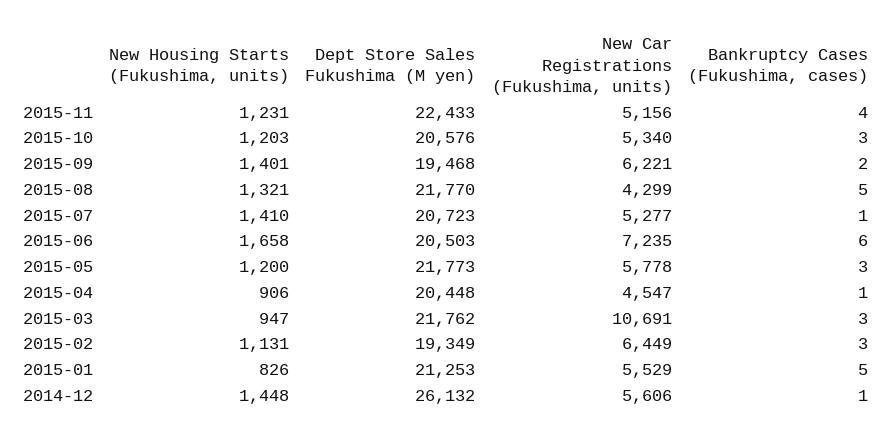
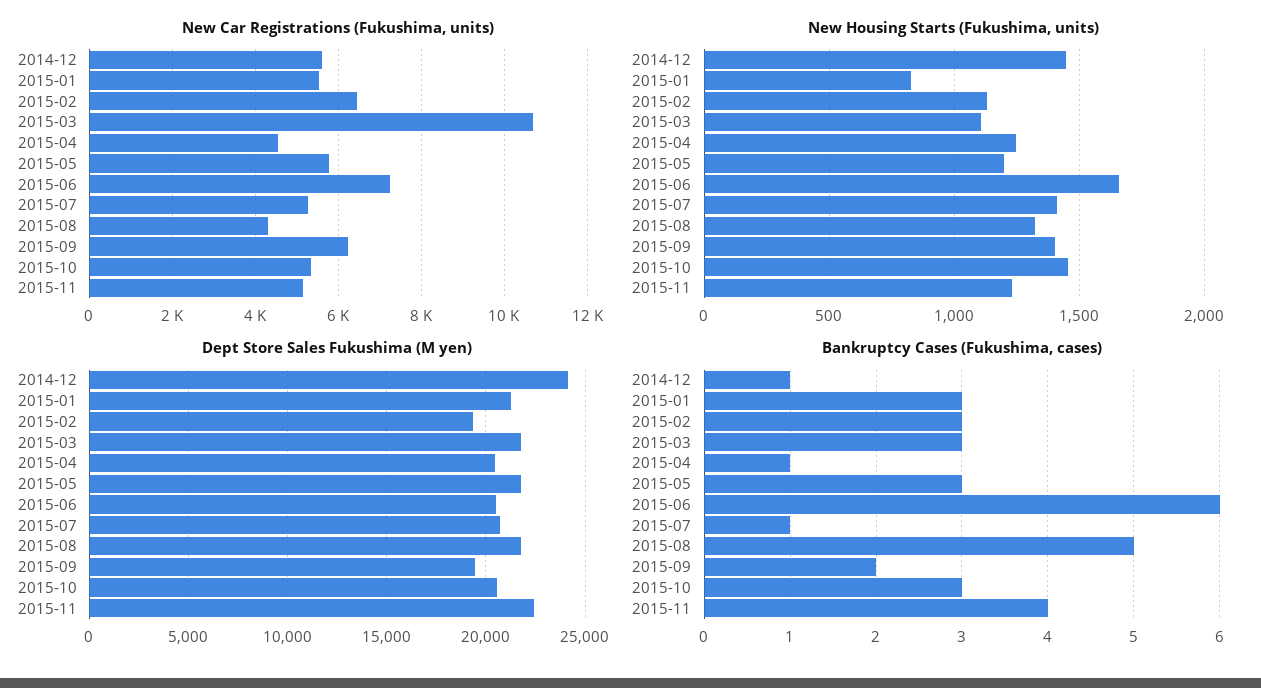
  {
    "New Housing Starts (Fukushima, units)": {
      "2015-11": 1231,
-     "2015-10": 1203,
+     "2015-10": 1450,
      "2015-09": 1401,
      "2015-08": 1321,
      "2015-07": 1410,
      "2015-06": 1658,
      "2015-05": 1200,
-     "2015-04": 906,
+     "2015-04": 1250,
-     "2015-03": 947,
+     "2015-03": 1100,
      "2015-02": 1131,
      "2015-01": 826,
      "2014-12": 1448
    },
    "Dept Store Sales Fukushima (M yen)": {
      "2015-11": 22433,
      "2015-10": 20576,
      "2015-09": 19468,
      "2015-08": 21770,
      "2015-07": 20723,
      "2015-06": 20503,
      "2015-05": 21773,
      "2015-04": 20448,
      "2015-03": 21762,
      "2015-02": 19349,
      "2015-01": 21253,
-     "2014-12": 26132
+     "2014-12": 24000
    },
    "New Car Registrations (Fukushima, units)": {
      "2015-11": 5156,
      "2015-10": 5340,
      "2015-09": 6221,
      "2015-08": 4299,
      "2015-07": 5277,
      "2015-06": 7235,
      "2015-05": 5778,
      "2015-04": 4547,
      "2015-03": 10691,
      "2015-02": 6449,
      "2015-01": 5529,
      "2014-12": 5606
    },
    "Bankruptcy Cases (Fukushima, cases)": {
      "2015-11": 4,
      "2015-10": 3,
      "2015-09": 2,
      "2015-08": 5,
      "2015-07": 1,
      "2015-06": 6,
      "2015-05": 3,
      "2015-04": 1,
      "2015-03": 3,
      "2015-02": 3,
-     "2015-01": 5,
+     "2015-01": 3,
      "2014-12": 1
    }
  }

